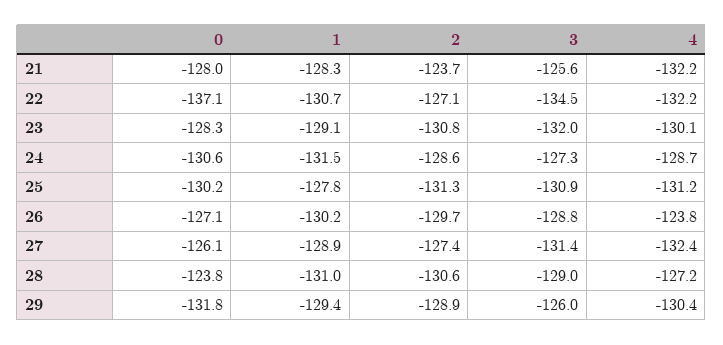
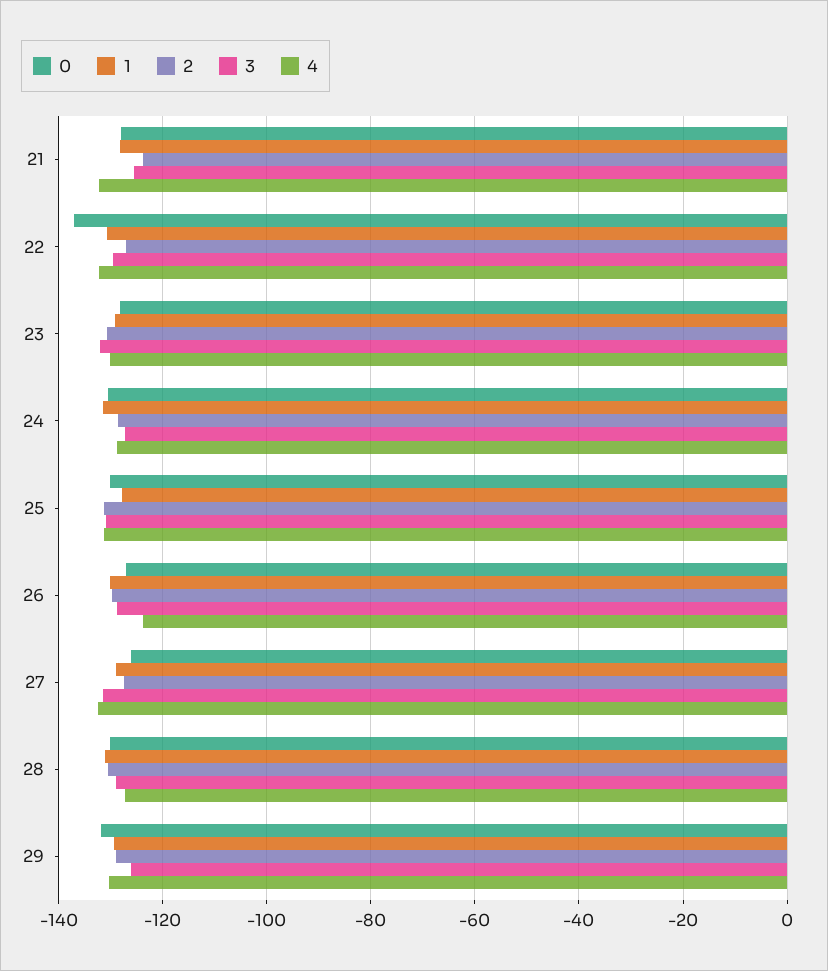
  {
    "0": {
      "21": -128,
      "22": -137.1,
      "23": -128.3,
      "24": -130.6,
      "25": -130.2,
      "26": -127.1,
      "27": -126.1,
-     "28": -123.8,
+     "28": -130,
      "29": -131.8
    },
    "1": {
      "21": -128.3,
      "22": -130.7,
      "23": -129.1,
      "24": -131.5,
      "25": -127.8,
      "26": -130.2,
      "27": -128.9,
      "28": -131,
      "29": -129.4
    },
    "2": {
      "21": -123.7,
      "22": -127.1,
      "23": -130.8,
      "24": -128.6,
      "25": -131.3,
      "26": -129.7,
      "27": -127.4,
      "28": -130.6,
      "29": -128.9
    },
    "3": {
      "21": -125.6,
-     "22": -134.5,
+     "22": -130,
      "23": -132,
      "24": -127.3,
      "25": -130.9,
      "26": -128.8,
      "27": -131.4,
      "28": -129,
      "29": -126
    },
    "4": {
      "21": -132.2,
      "22": -132.2,
      "23": -130.1,
      "24": -128.7,
      "25": -131.2,
      "26": -123.8,
      "27": -132.4,
      "28": -127.2,
      "29": -130.4
    }
  }

